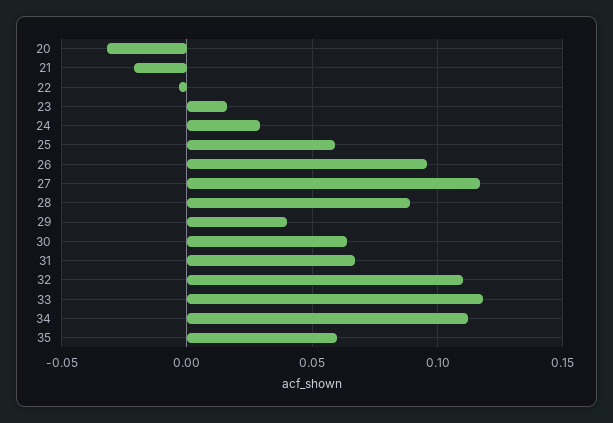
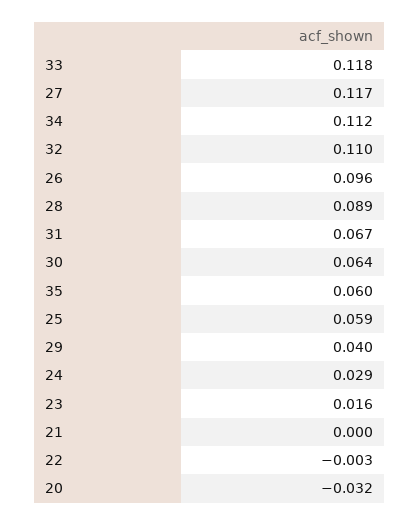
  {
    "20": -0.032,
-   "21": -0.02,
+   "21": 0,
    "22": -0.003,
    "23": 0.016,
    "24": 0.029,
    "25": 0.059,
    "26": 0.096,
    "27": 0.117,
    "28": 0.089,
    "29": 0.04,
    "30": 0.064,
    "31": 0.067,
    "32": 0.11,
    "33": 0.118,
    "34": 0.112,
    "35": 0.06
  }

